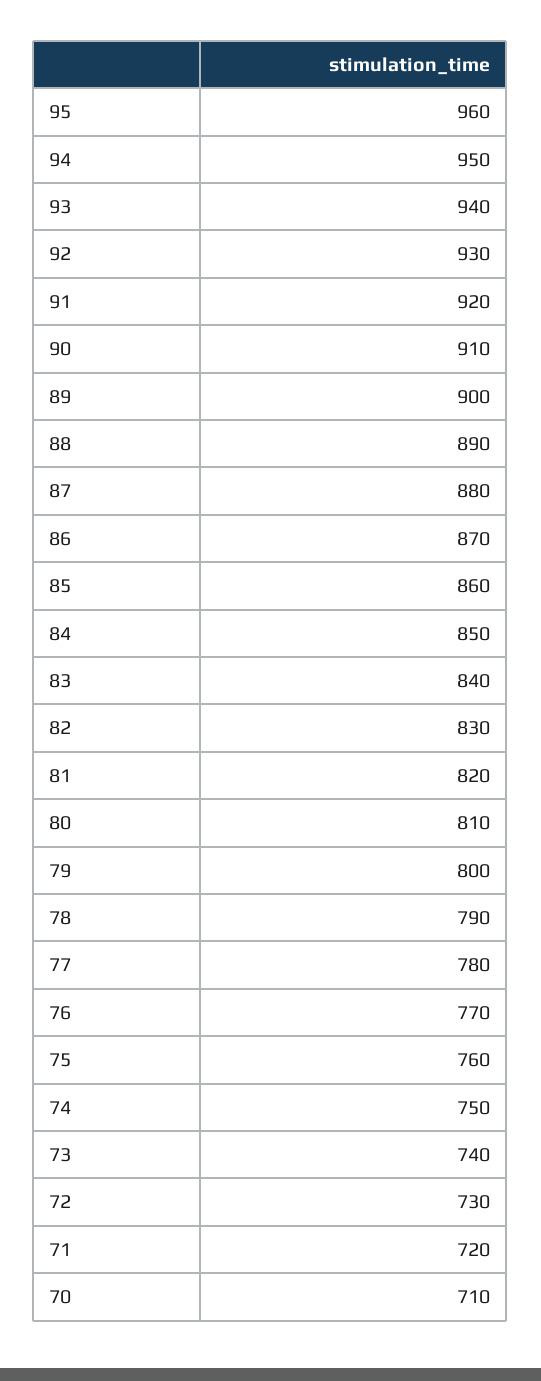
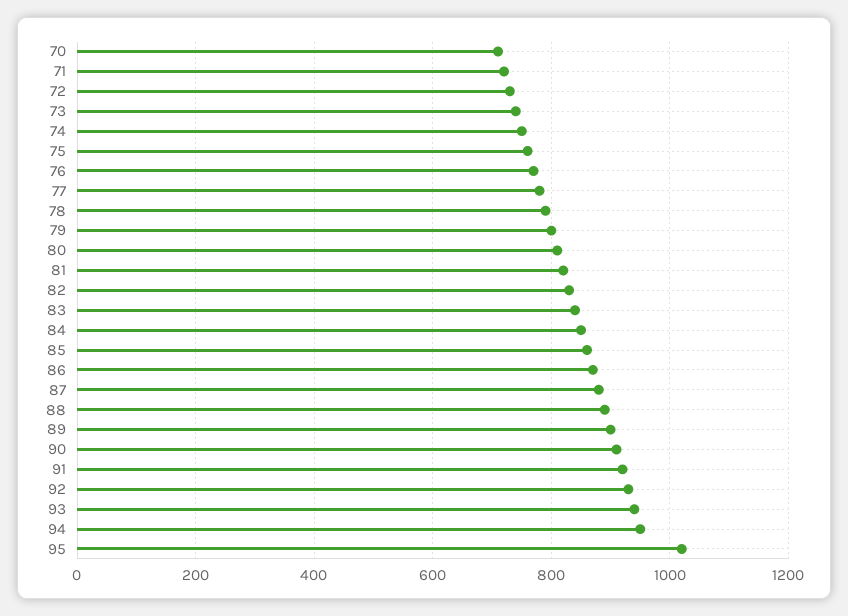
  {
-   "95": 960,
+   "95": 1020,
    "94": 950,
    "93": 940,
    "92": 930,
    "91": 920,
    "90": 910,
    "89": 900,
    "88": 890,
    "87": 880,
    "86": 870,
    "85": 860,
    "84": 850,
    "83": 840,
    "82": 830,
    "81": 820,
    "80": 810,
    "79": 800,
    "78": 790,
    "77": 780,
    "76": 770,
    "75": 760,
    "74": 750,
    "73": 740,
    "72": 730,
    "71": 720,
    "70": 710
  }

